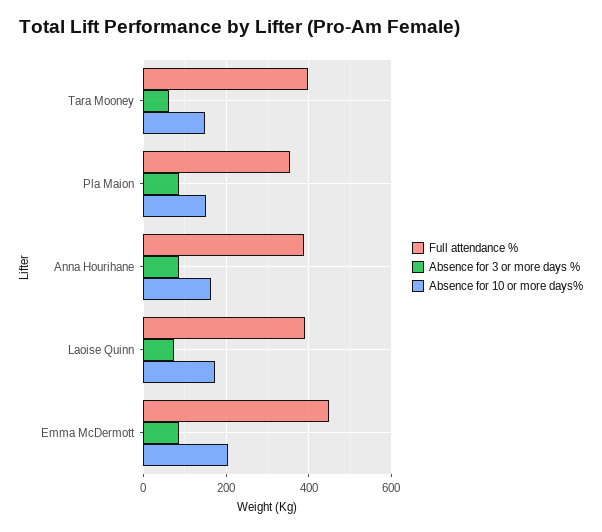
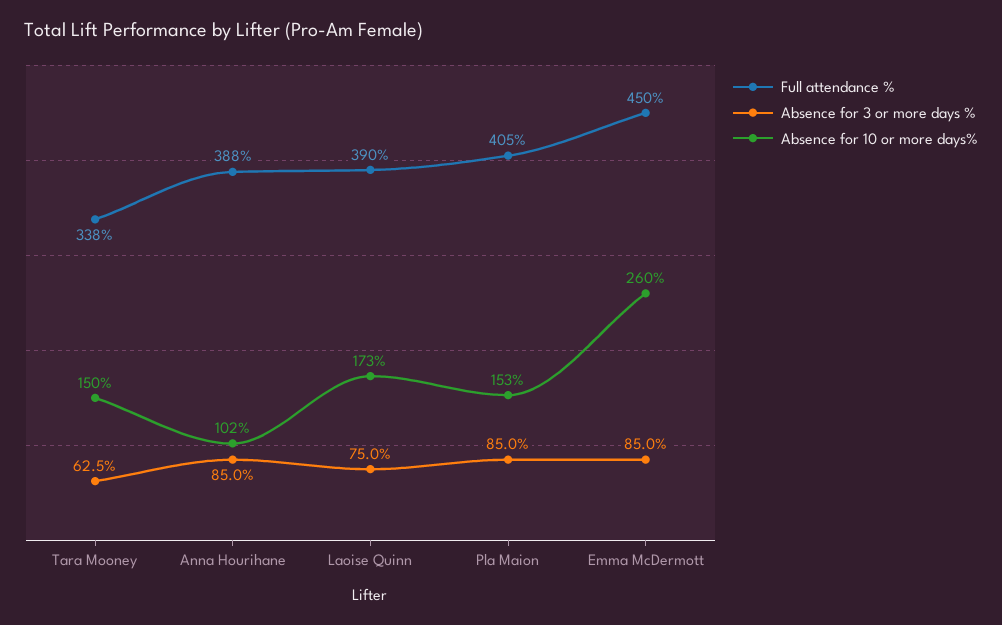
  {
    "Full attendance %": {
-     "Tara Mooney": 400,
+     "Tara Mooney": 338,
-     "Pla Maion": 360,
+     "Pla Maion": 405,
      "Anna Hourihane": 388,
      "Laoise Quinn": 390,
      "Emma McDermott": 450
    },
    "Absence for 3 or more days %": {
      "Tara Mooney": 62.5,
      "Pla Maion": 85,
      "Anna Hourihane": 85,
      "Laoise Quinn": 75,
      "Emma McDermott": 85
    },
    "Absence for 10 or more days%": {
      "Tara Mooney": 150,
      "Pla Maion": 153,
-     "Anna Hourihane": 160,
+     "Anna Hourihane": 102,
      "Laoise Quinn": 173,
-     "Emma McDermott": 200
+     "Emma McDermott": 260
    }
  }

